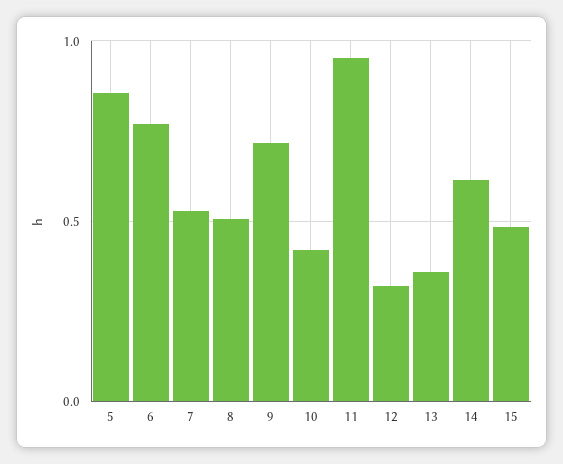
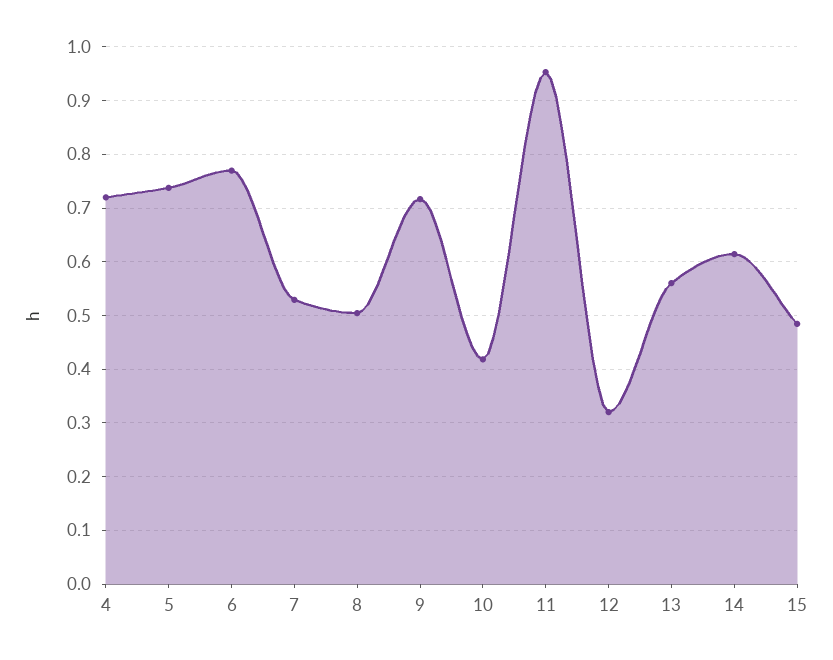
  {
-   "5": 0.85,
+   "5": 0.74,
    "6": 0.76,
    "7": 0.52,
    "8": 0.5,
    "9": 0.72,
    "10": 0.42,
    "11": 0.96,
    "12": 0.32,
-   "13": 0.35,
+   "13": 0.56,
    "14": 0.62,
-   "15": 0.48
+   "15": 0.48,
+   "4": 0.72
  }

